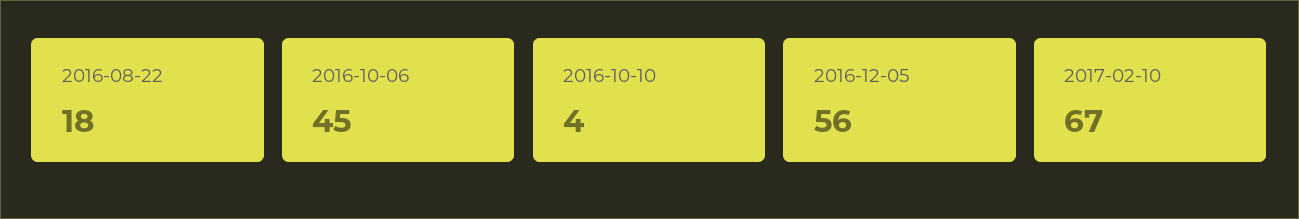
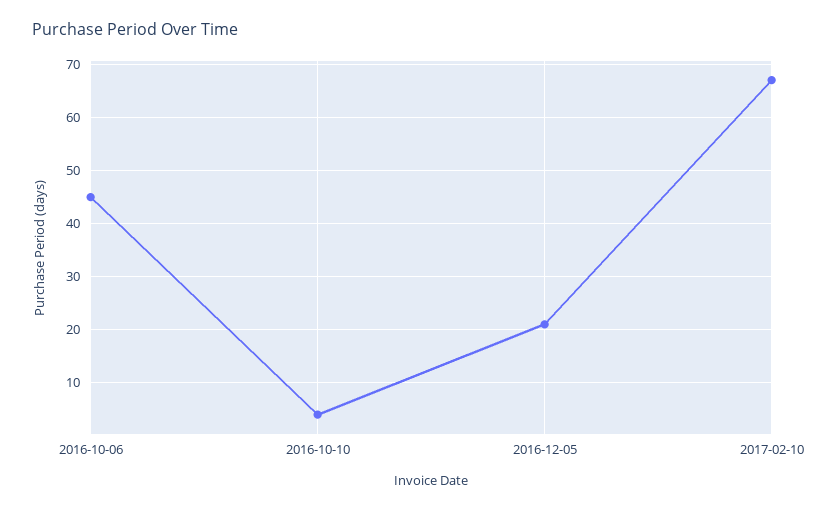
  {
-   "2016-08-22": 18,
    "2016-10-06": 45,
    "2016-10-10": 4,
-   "2016-12-05": 56,
+   "2016-12-05": 20,
    "2017-02-10": 67
  }

